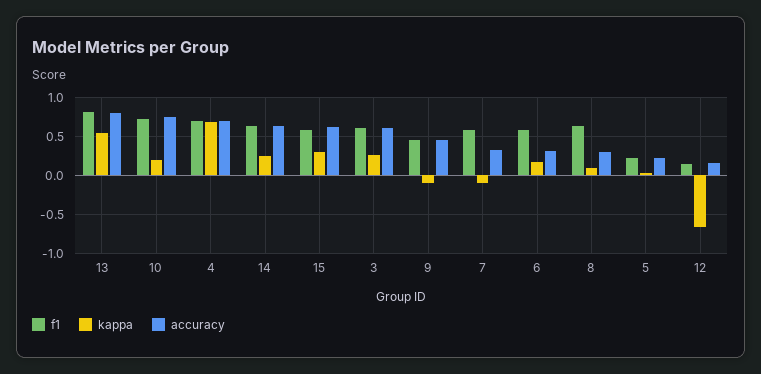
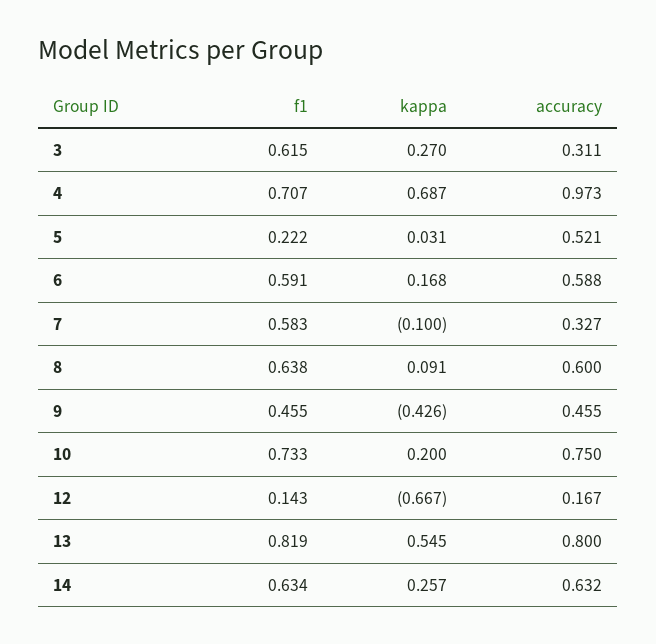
  {
    "f1": {
      "13": 0.819,
      "10": 0.733,
      "4": 0.707,
      "14": 0.634,
-     "15": 0.6,
      "3": 0.615,
      "9": 0.455,
      "7": 0.583,
      "6": 0.591,
      "8": 0.638,
      "5": 0.222,
      "12": 0.143
    },
    "kappa": {
      "13": 0.545,
      "10": 0.2,
      "4": 0.687,
      "14": 0.257,
-     "15": 0.3,
      "3": 0.27,
-     "9": -0.1,
+     "9": -0.426,
      "7": -0.1,
      "6": 0.168,
      "8": 0.091,
      "5": 0.031,
      "12": -0.667
    },
    "accuracy": {
      "13": 0.8,
      "10": 0.75,
-     "4": 0.7,
+     "4": 0.973,
      "14": 0.632,
-     "15": 0.6,
-     "3": 0.6,
+     "3": 0.311,
      "9": 0.455,
      "7": 0.327,
-     "6": 0.3,
+     "6": 0.588,
-     "8": 0.3,
+     "8": 0.6,
-     "5": 0.2,
+     "5": 0.521,
      "12": 0.167
    }
  }

